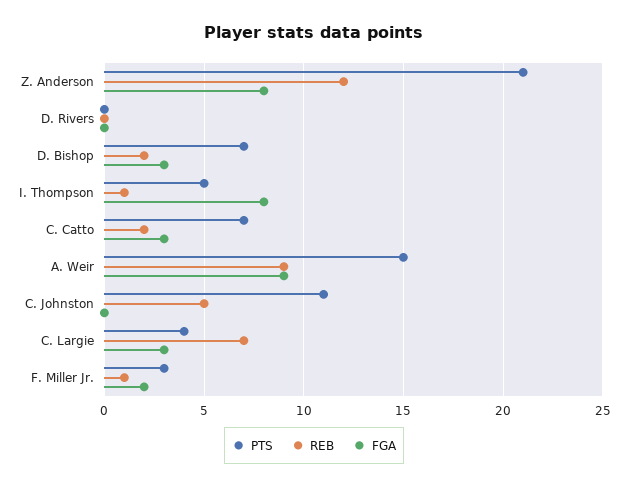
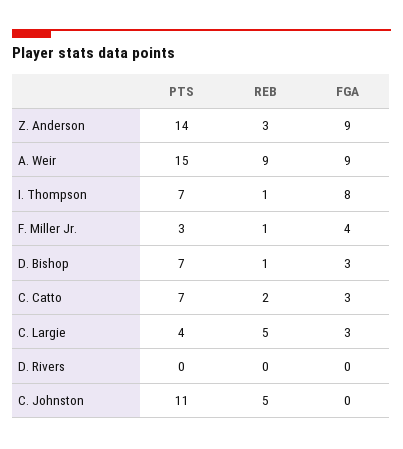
  {
    "PTS": {
-     "Z. Anderson": 21,
+     "Z. Anderson": 14,
      "D. Rivers": 0,
      "D. Bishop": 7,
-     "I. Thompson": 5,
+     "I. Thompson": 7,
      "C. Catto": 7,
      "A. Weir": 15,
      "C. Johnston": 11,
      "C. Largie": 4,
      "F. Miller Jr.": 3
    },
    "REB": {
-     "Z. Anderson": 12,
+     "Z. Anderson": 3,
      "D. Rivers": 0,
-     "D. Bishop": 2,
+     "D. Bishop": 1,
      "I. Thompson": 1,
      "C. Catto": 2,
      "A. Weir": 9,
      "C. Johnston": 5,
-     "C. Largie": 7,
+     "C. Largie": 5,
      "F. Miller Jr.": 1
    },
    "FGA": {
-     "Z. Anderson": 8,
+     "Z. Anderson": 9,
      "D. Rivers": 0,
      "D. Bishop": 3,
      "I. Thompson": 8,
      "C. Catto": 3,
      "A. Weir": 9,
      "C. Johnston": 0,
      "C. Largie": 3,
-     "F. Miller Jr.": 2
+     "F. Miller Jr.": 4
    }
  }

